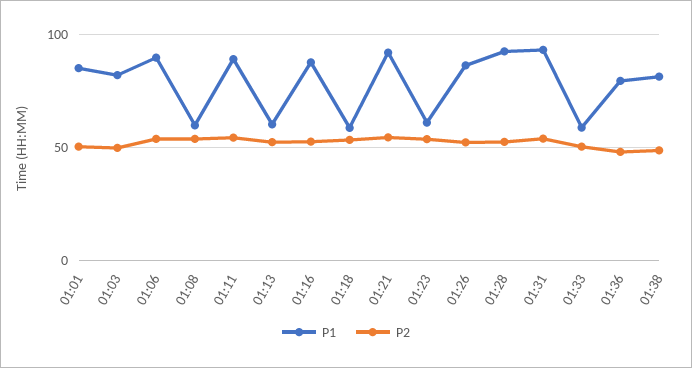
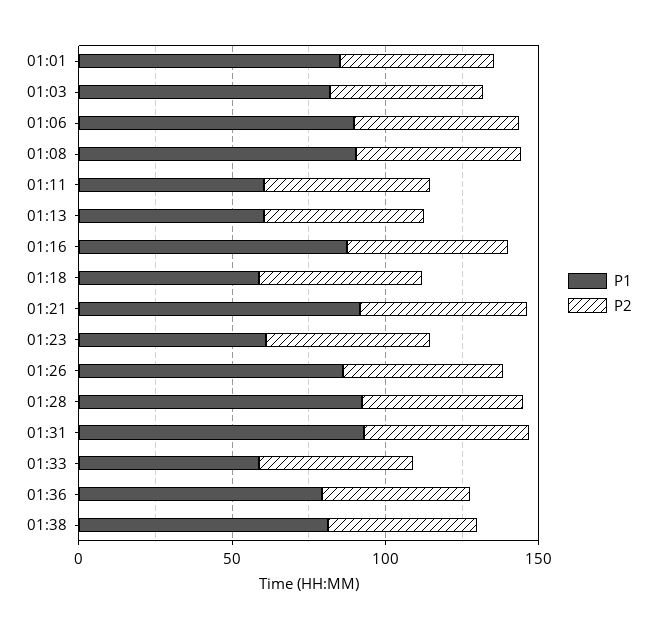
  {
    "P1": {
      "01:01": 85,
      "01:03": 80,
      "01:06": 90,
-     "01:08": 60,
+     "01:08": 90,
-     "01:11": 90,
+     "01:11": 60,
      "01:13": 60,
      "01:16": 90,
      "01:18": 60,
      "01:21": 90,
      "01:23": 60,
      "01:26": 85,
      "01:28": 90,
      "01:31": 95,
      "01:33": 60,
      "01:36": 80,
      "01:38": 80
    },
    "P2": {
      "01:01": 50,
      "01:03": 50,
      "01:06": 55,
      "01:08": 55,
      "01:11": 55,
      "01:13": 50,
      "01:16": 55,
      "01:18": 55,
      "01:21": 55,
      "01:23": 55,
      "01:26": 50,
      "01:28": 50,
      "01:31": 55,
      "01:33": 50,
      "01:36": 50,
      "01:38": 50
    }
  }

